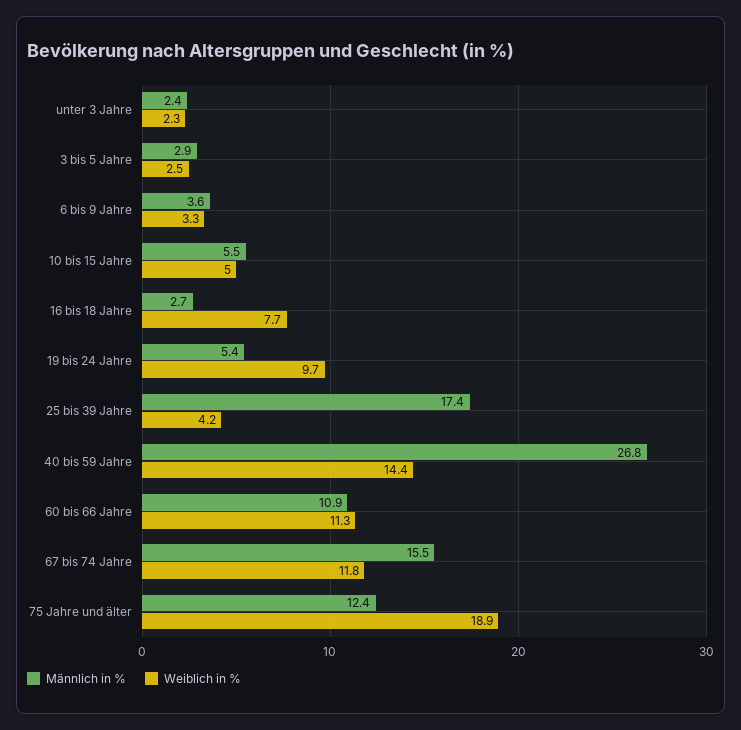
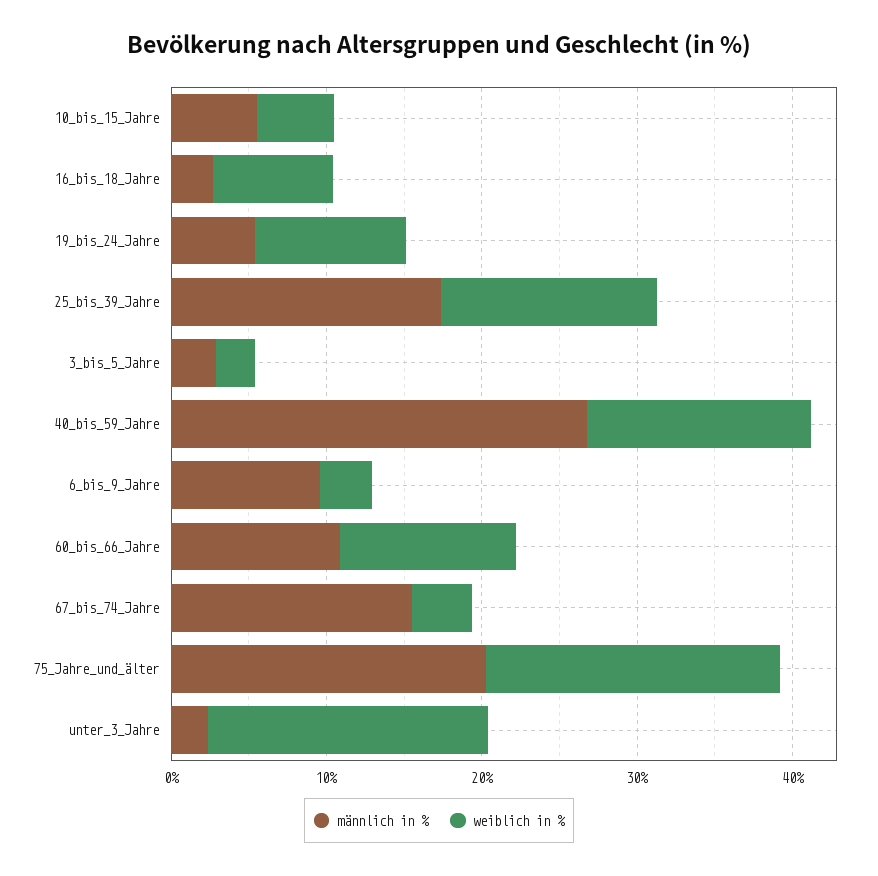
  {
    "Männlich in %": {
      "unter 3 Jahre": 2.4,
      "3 bis 5 Jahre": 2.9,
-     "6 bis 9 Jahre": 3.6,
+     "6 bis 9 Jahre": 10,
      "10 bis 15 Jahre": 5.5,
      "16 bis 18 Jahre": 2.7,
      "19 bis 24 Jahre": 5.4,
      "25 bis 39 Jahre": 17.4,
      "40 bis 59 Jahre": 26.8,
      "60 bis 66 Jahre": 10.9,
      "67 bis 74 Jahre": 15.5,
-     "75 Jahre und älter": 12.4
+     "75 Jahre und älter": 20
    },
    "Weiblich in %": {
-     "unter 3 Jahre": 2.3,
+     "unter 3 Jahre": 18,
      "3 bis 5 Jahre": 2.5,
      "6 bis 9 Jahre": 3.3,
      "10 bis 15 Jahre": 5,
      "16 bis 18 Jahre": 7.7,
      "19 bis 24 Jahre": 9.7,
-     "25 bis 39 Jahre": 4.2,
+     "25 bis 39 Jahre": 14,
      "40 bis 59 Jahre": 14.4,
      "60 bis 66 Jahre": 11.3,
-     "67 bis 74 Jahre": 11.8,
+     "67 bis 74 Jahre": 4,
      "75 Jahre und älter": 18.9
    }
  }

